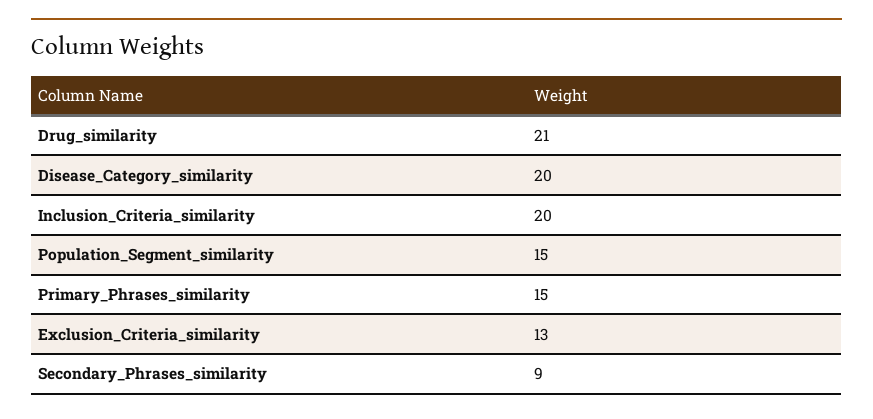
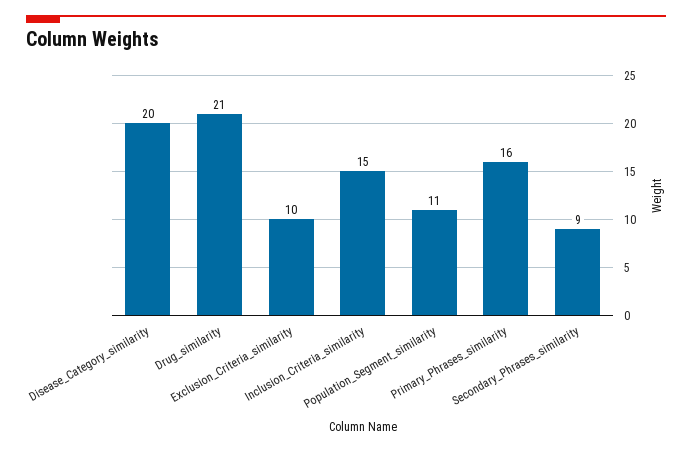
  {
    "Drug_similarity": 21,
    "Disease_Category_similarity": 20,
-   "Inclusion_Criteria_similarity": 20,
+   "Inclusion_Criteria_similarity": 15,
-   "Population_Segment_similarity": 15,
+   "Population_Segment_similarity": 11,
-   "Primary_Phrases_similarity": 15,
+   "Primary_Phrases_similarity": 16,
-   "Exclusion_Criteria_similarity": 13,
+   "Exclusion_Criteria_similarity": 10,
    "Secondary_Phrases_similarity": 9
  }

